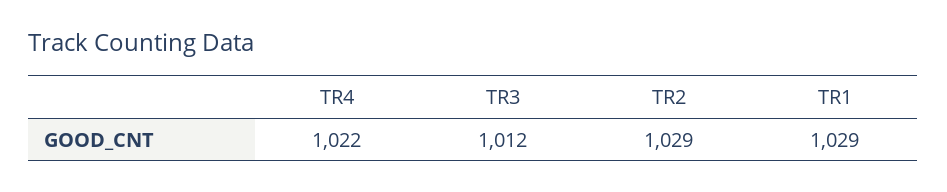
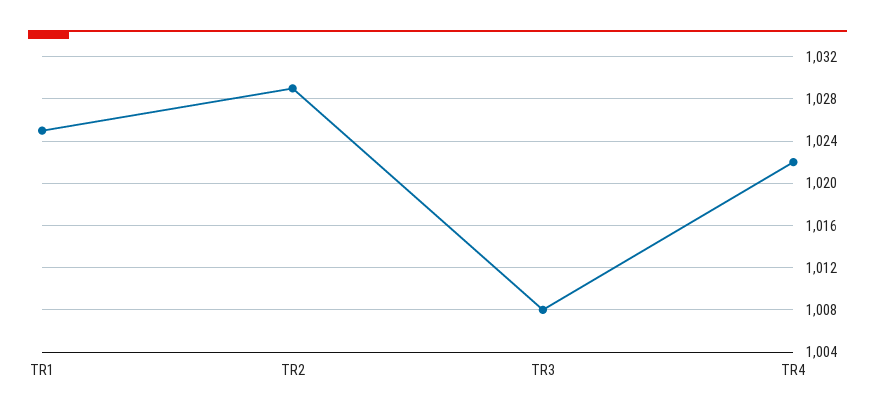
  {
    "TR4": 1022,
-   "TR3": 1012,
+   "TR3": 1008,
    "TR2": 1029,
-   "TR1": 1029
+   "TR1": 1025
  }

